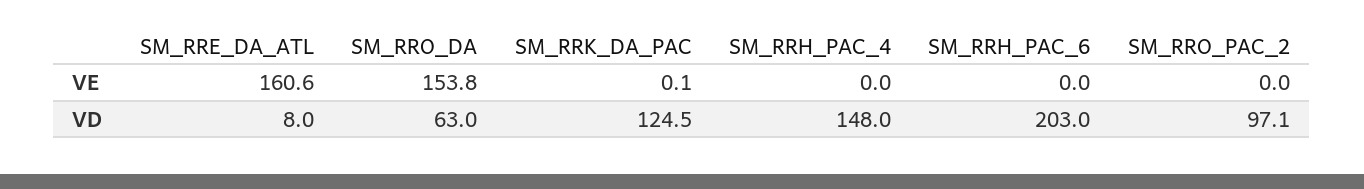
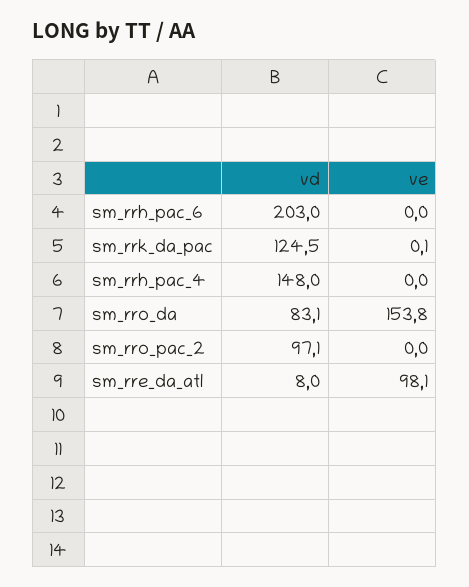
  {
    "SM_RRE_DA_ATL": {
-     "VE": 160.6,
+     "VE": 98.1,
      "VD": 8
    },
    "SM_RRO_DA": {
      "VE": 153.8,
-     "VD": 63
+     "VD": 83.1
    },
    "SM_RRK_DA_PAC": {
      "VE": 0.1,
      "VD": 124.5
    },
    "SM_RRH_PAC_4": {
      "VE": 0,
      "VD": 148
    },
    "SM_RRH_PAC_6": {
      "VE": 0,
      "VD": 203
    },
    "SM_RRO_PAC_2": {
      "VE": 0,
      "VD": 97.1
    }
  }

